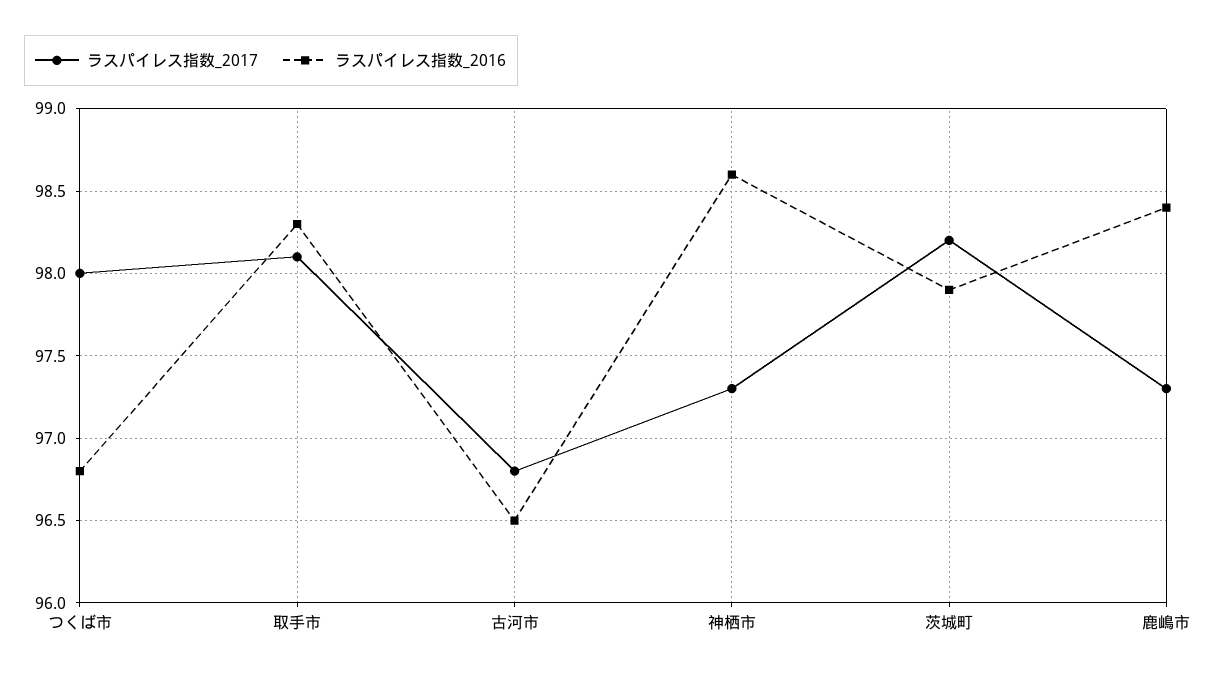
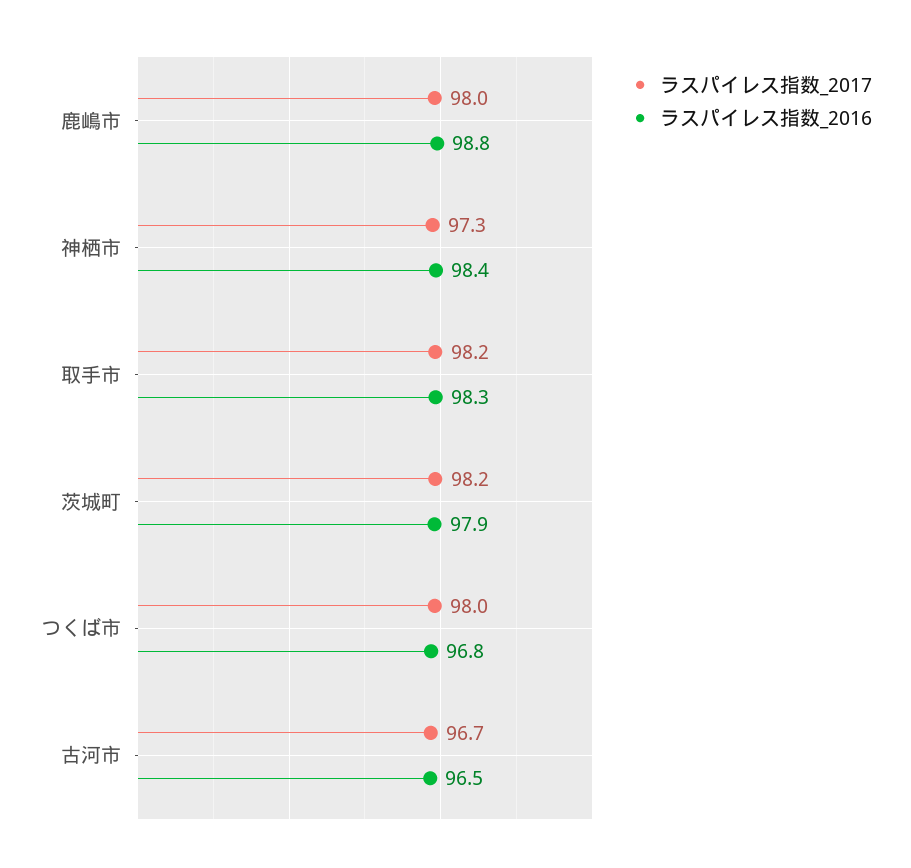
  {
    "ラスパイレス指数_2017": {
      "つくば市": 98,
-     "取手市": 98.1,
+     "取手市": 98.2,
-     "古河市": 96.8,
+     "古河市": 96.7,
      "神栖市": 97.3,
      "茨城町": 98.2,
-     "鹿嶋市": 97.3
+     "鹿嶋市": 98
    },
    "ラスパイレス指数_2016": {
      "つくば市": 96.8,
      "取手市": 98.3,
      "古河市": 96.5,
-     "神栖市": 98.6,
+     "神栖市": 98.4,
      "茨城町": 97.9,
-     "鹿嶋市": 98.4
+     "鹿嶋市": 98.8
    }
  }

